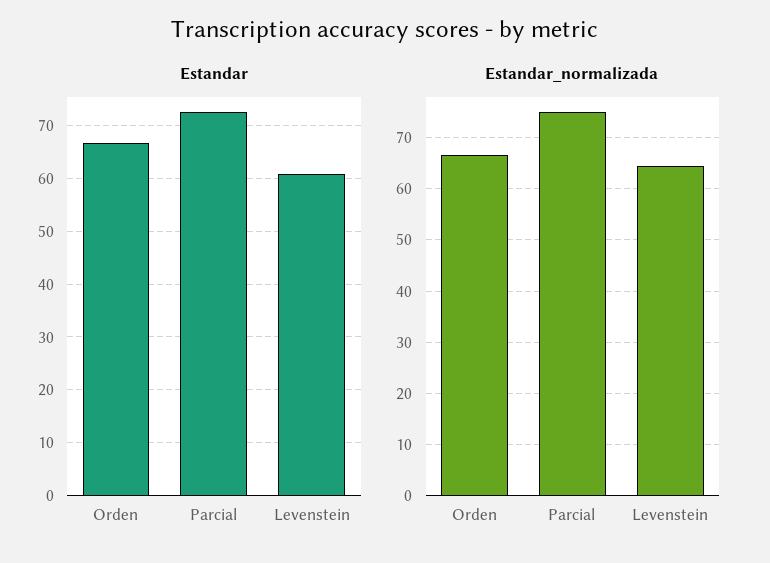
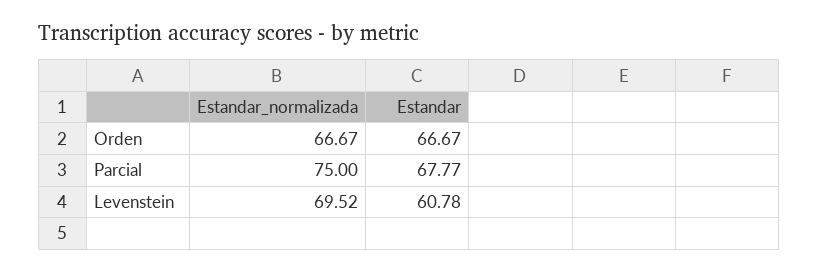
  {
    "Estandar": {
      "Orden": 66.67,
-     "Parcial": 72,
+     "Parcial": 67.77,
      "Levenstein": 60.78
    },
    "Estandar_normalizada": {
      "Orden": 66.67,
      "Parcial": 75,
-     "Levenstein": 64
+     "Levenstein": 69.52
    }
  }

